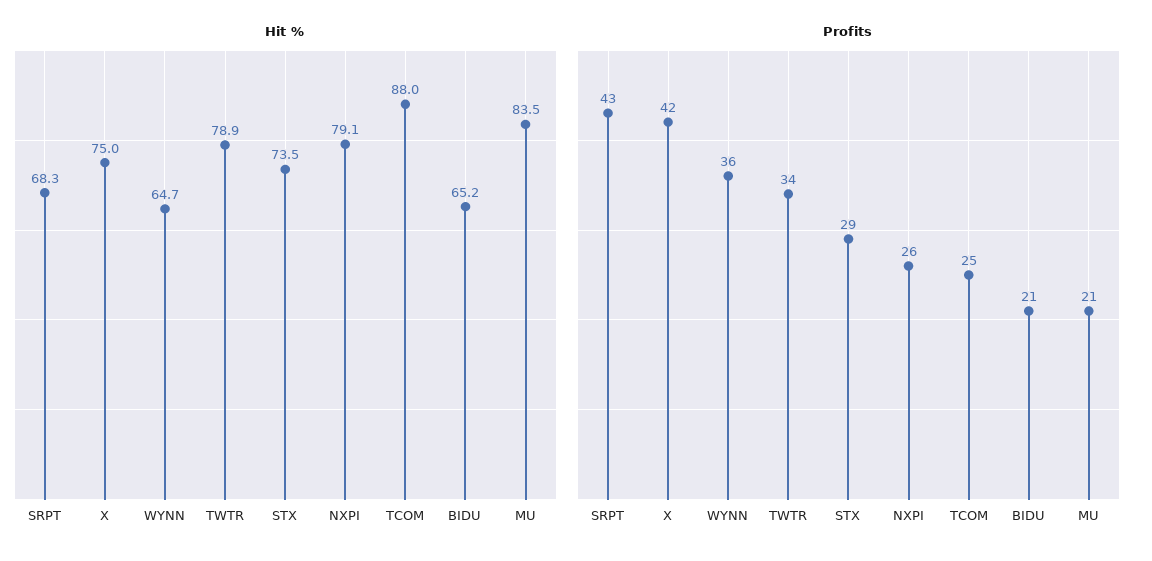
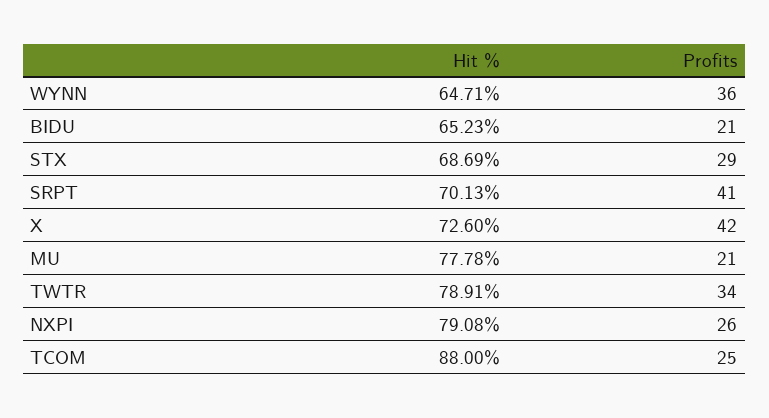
  {
    "Hit %": {
-     "SRPT": 68.3,
+     "SRPT": 70.13,
-     "X": 75,
+     "X": 72.6,
      "WYNN": 64.71,
      "TWTR": 78.91,
-     "STX": 73.5,
+     "STX": 68.69,
      "NXPI": 79.08,
      "TCOM": 88,
      "BIDU": 65.23,
-     "MU": 83.5
+     "MU": 77.78
    },
    "Profits": {
-     "SRPT": 43,
+     "SRPT": 41,
      "X": 42,
      "WYNN": 36,
      "TWTR": 34,
      "STX": 29,
      "NXPI": 26,
      "TCOM": 25,
      "BIDU": 21,
      "MU": 21
    }
  }

